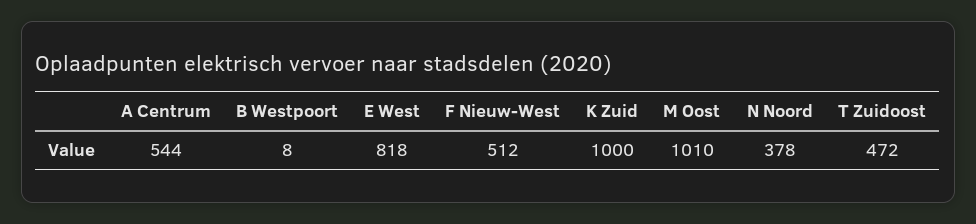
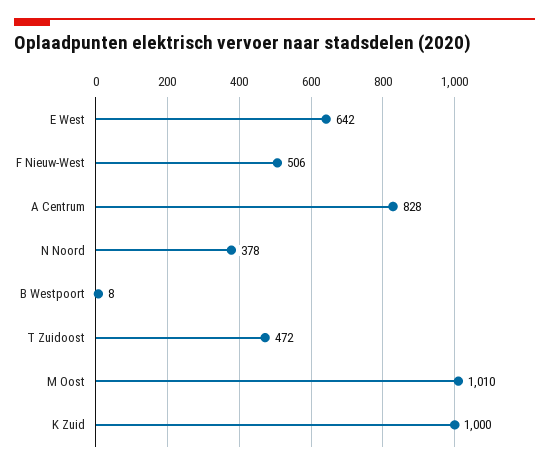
  {
-   "A Centrum": 544,
+   "A Centrum": 828,
    "B Westpoort": 8,
-   "E West": 818,
+   "E West": 642,
-   "F Nieuw-West": 512,
+   "F Nieuw-West": 506,
    "K Zuid": 1000,
    "M Oost": 1010,
    "N Noord": 378,
    "T Zuidoost": 472
  }

